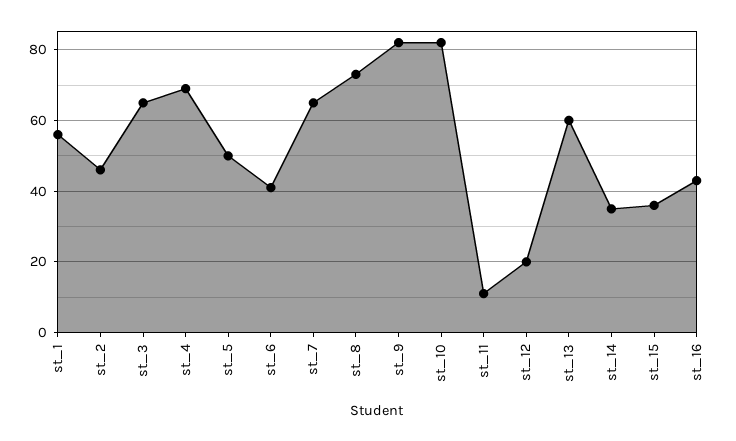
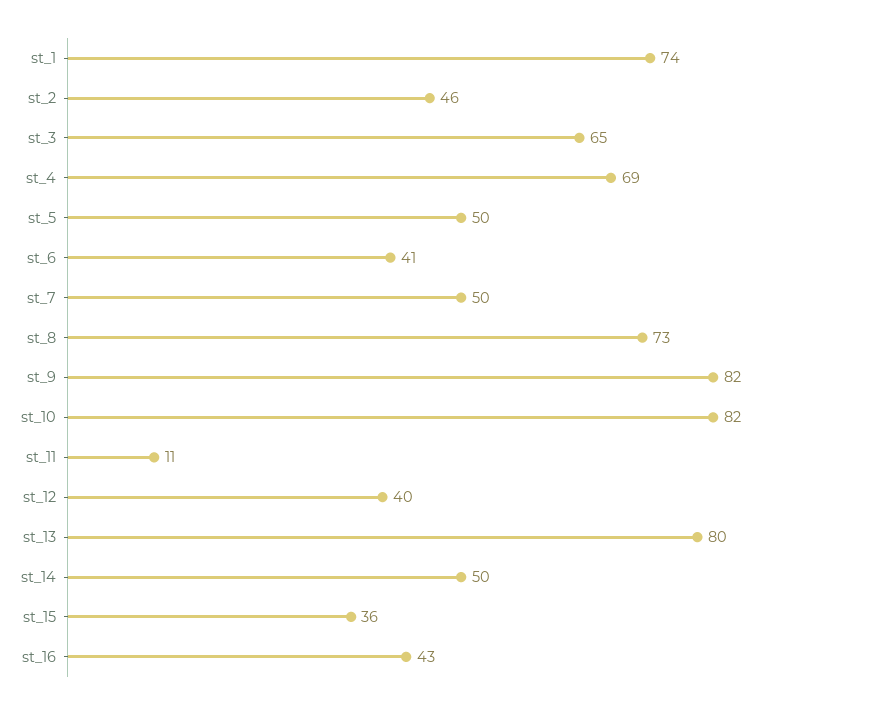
  {
-   "st_1": 55,
+   "st_1": 74,
    "st_2": 46,
    "st_3": 65,
    "st_4": 69,
    "st_5": 50,
    "st_6": 41,
-   "st_7": 65,
+   "st_7": 50,
    "st_8": 73,
    "st_9": 82,
    "st_10": 82,
    "st_11": 11,
-   "st_12": 20,
+   "st_12": 40,
-   "st_13": 60,
+   "st_13": 80,
-   "st_14": 35,
+   "st_14": 50,
    "st_15": 36,
    "st_16": 43
  }

